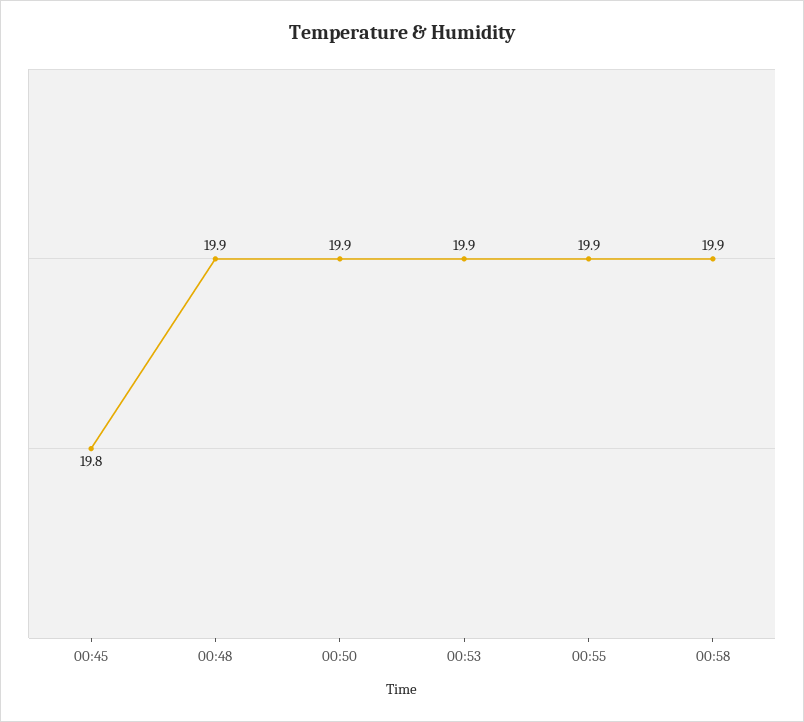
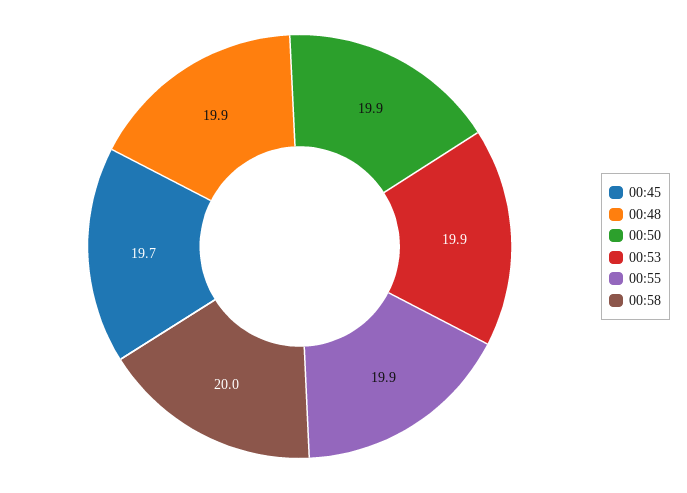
  {
-   "00:45": 19.8,
+   "00:45": 19.7,
    "00:48": 19.9,
    "00:50": 19.9,
    "00:53": 19.9,
    "00:55": 19.9,
-   "00:58": 19.9
+   "00:58": 20
  }

